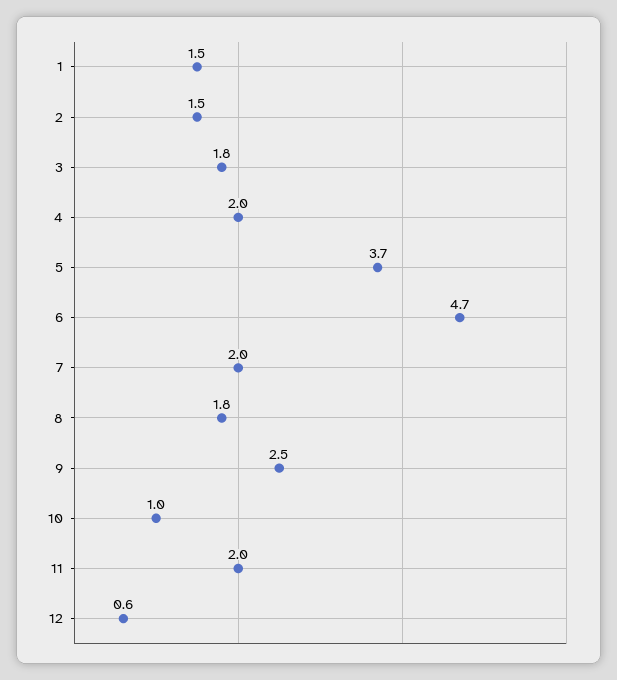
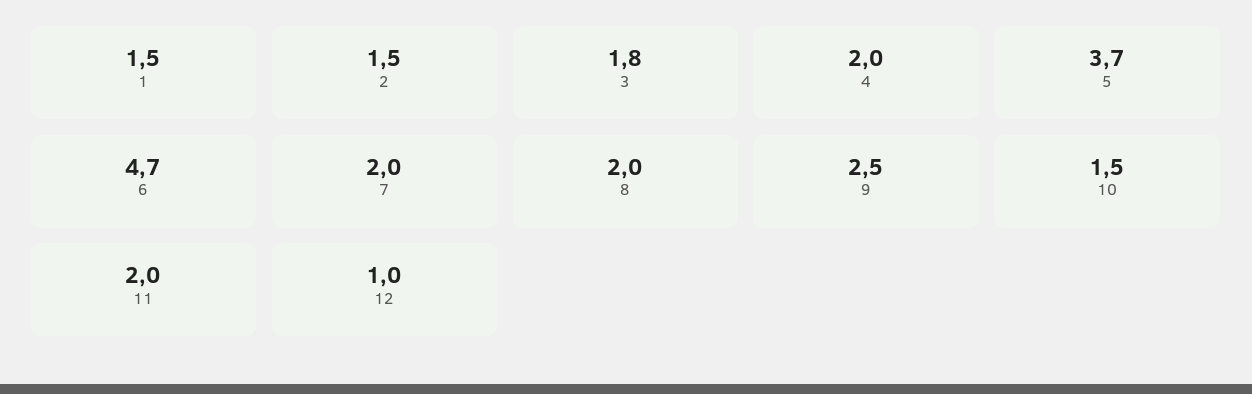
  {
    "1": 1.5,
    "2": 1.5,
    "3": 1.8,
    "4": 2,
    "5": 3.7,
    "6": 4.7,
    "7": 2,
-   "8": 1.8,
+   "8": 2,
    "9": 2.5,
-   "10": 1,
+   "10": 1.5,
    "11": 2,
-   "12": 0.6
+   "12": 1
  }

